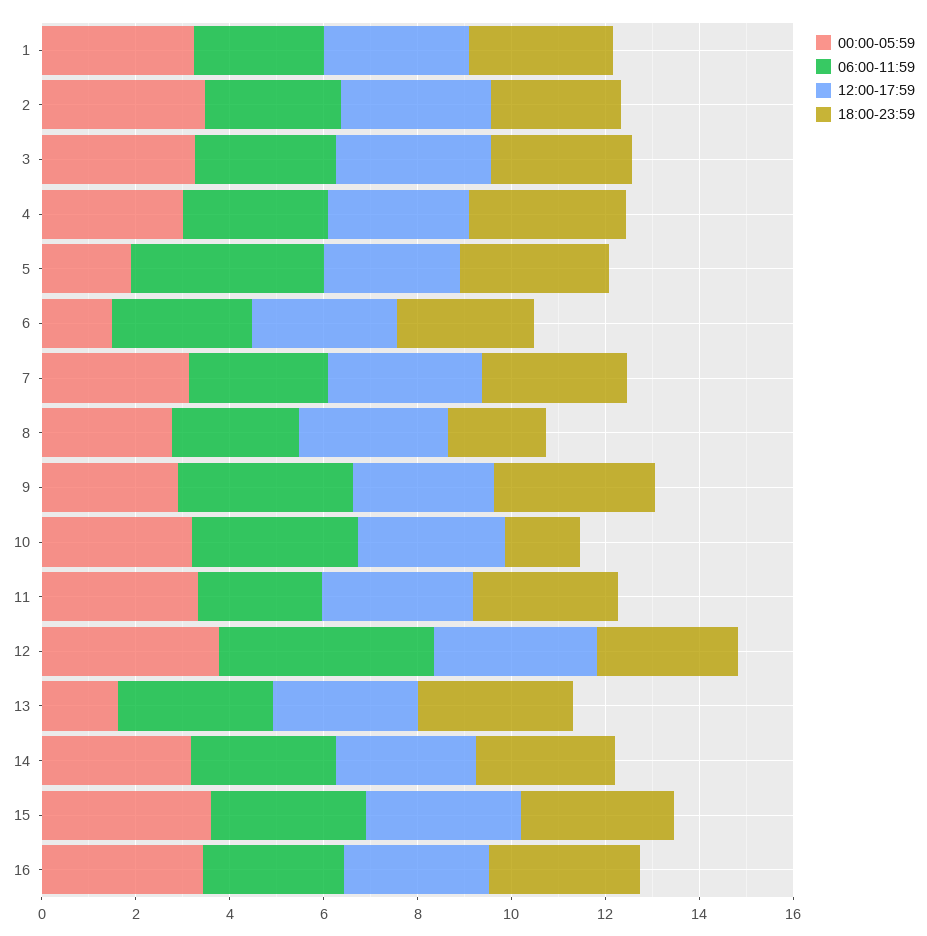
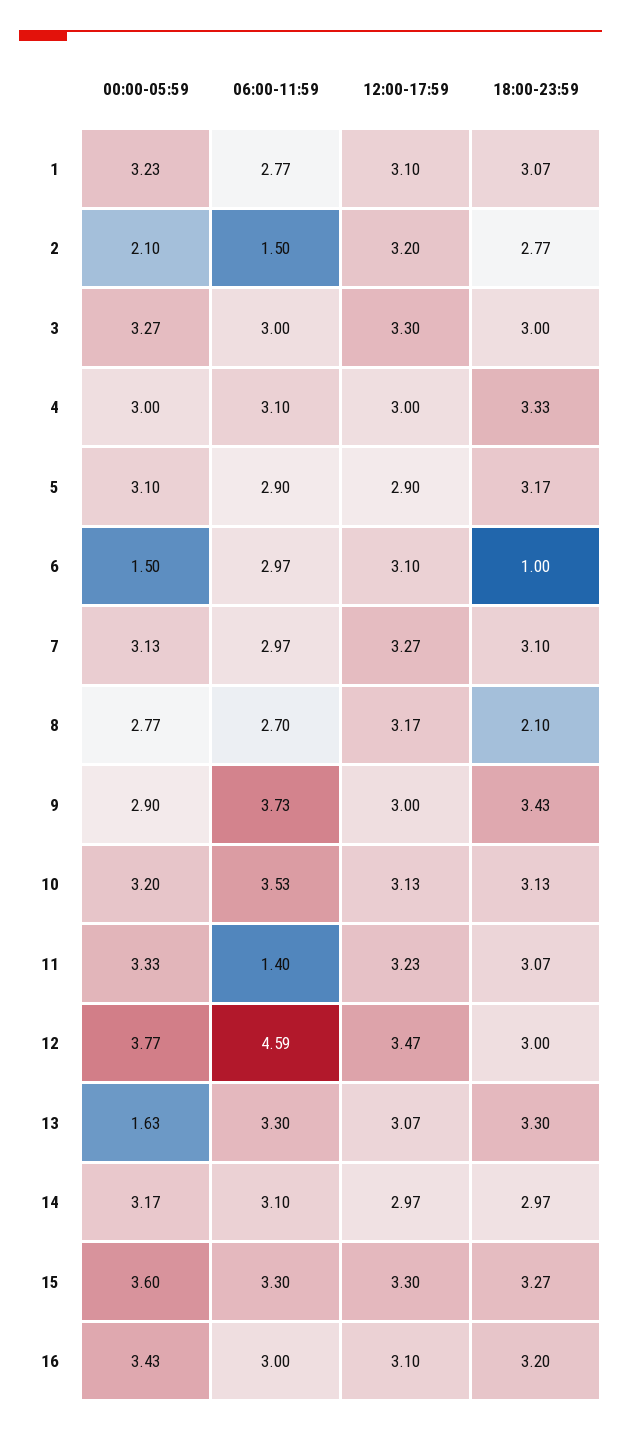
  {
    "00:00-05:59": {
      "1": 3.23,
-     "2": 3.5,
+     "2": 2.1,
      "3": 3.27,
      "4": 3,
-     "5": 2,
+     "5": 3.1,
      "6": 1.5,
      "7": 3.13,
      "8": 2.77,
      "9": 2.9,
      "10": 3.2,
      "11": 3.33,
      "12": 3.77,
      "13": 1.63,
      "14": 3.17,
      "15": 3.6,
      "16": 3.43
    },
    "06:00-11:59": {
      "1": 2.77,
-     "2": 3,
+     "2": 1.5,
      "3": 3,
      "4": 3.1,
-     "5": 4,
+     "5": 2.9,
      "6": 2.97,
      "7": 2.97,
      "8": 2.7,
      "9": 3.73,
      "10": 3.53,
-     "11": 2.5,
+     "11": 1.4,
      "12": 4.59,
      "13": 3.3,
      "14": 3.1,
      "15": 3.3,
      "16": 3
    },
    "12:00-17:59": {
      "1": 3.1,
      "2": 3.2,
      "3": 3.3,
      "4": 3,
      "5": 2.9,
      "6": 3.1,
      "7": 3.27,
      "8": 3.17,
      "9": 3,
      "10": 3.13,
      "11": 3.23,
      "12": 3.47,
      "13": 3.07,
      "14": 2.97,
      "15": 3.3,
      "16": 3.1
    },
    "18:00-23:59": {
      "1": 3.07,
      "2": 2.77,
      "3": 3,
      "4": 3.33,
      "5": 3.17,
-     "6": 3,
+     "6": 1,
      "7": 3.1,
      "8": 2.1,
      "9": 3.43,
-     "10": 1.5,
+     "10": 3.13,
      "11": 3.07,
      "12": 3,
      "13": 3.3,
      "14": 2.97,
      "15": 3.27,
      "16": 3.2
    }
  }

